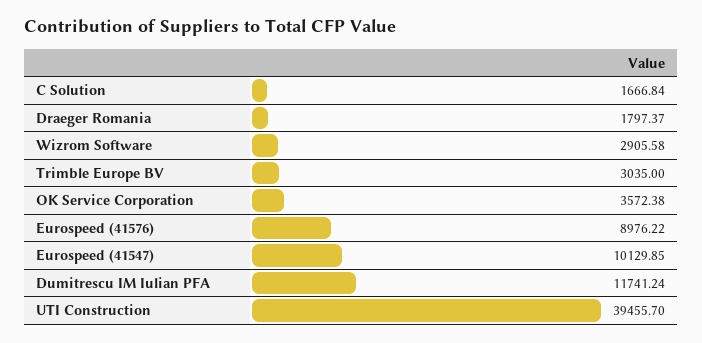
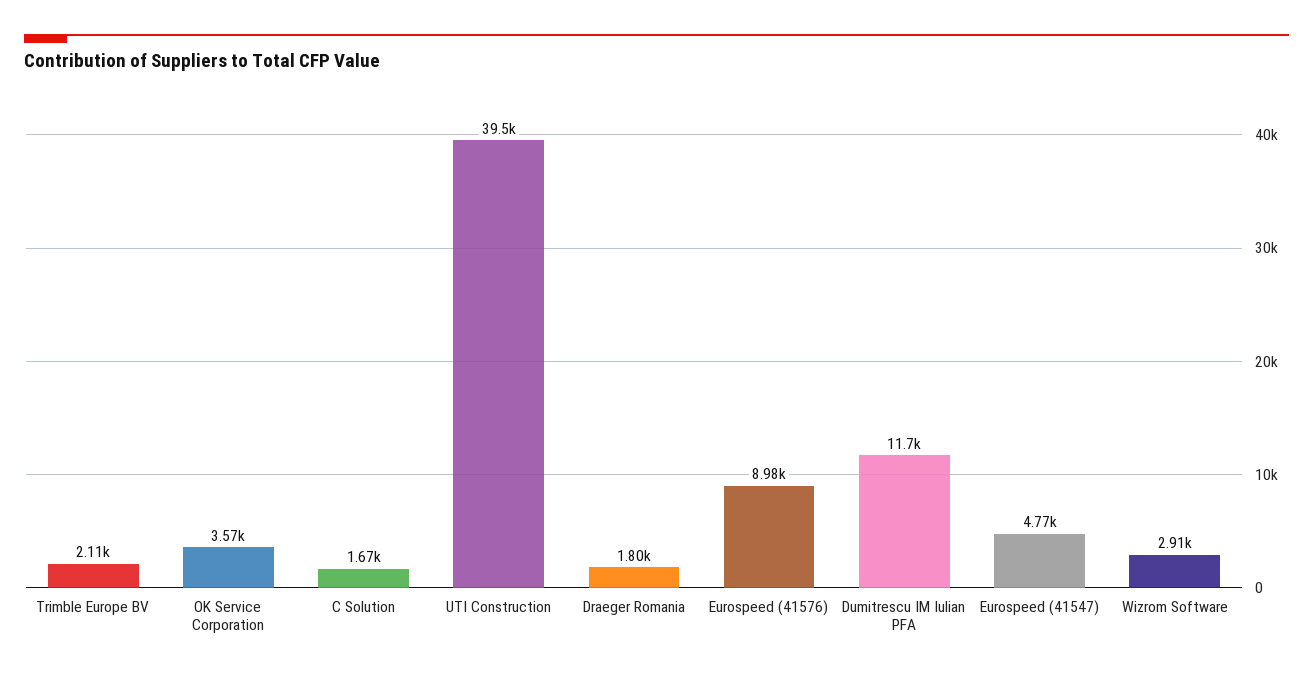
  {
    "C Solution": 1666.84,
    "Draeger Romania": 1797.37,
    "Wizrom Software": 2905.58,
-   "Trimble Europe BV": 3035,
+   "Trimble Europe BV": 2110,
    "OK Service Corporation": 3572.38,
    "Eurospeed (41576)": 8976.22,
-   "Eurospeed (41547)": 10129.85,
+   "Eurospeed (41547)": 4770,
    "Dumitrescu IM Iulian PFA": 11741.24,
    "UTI Construction": 39455.7
  }

